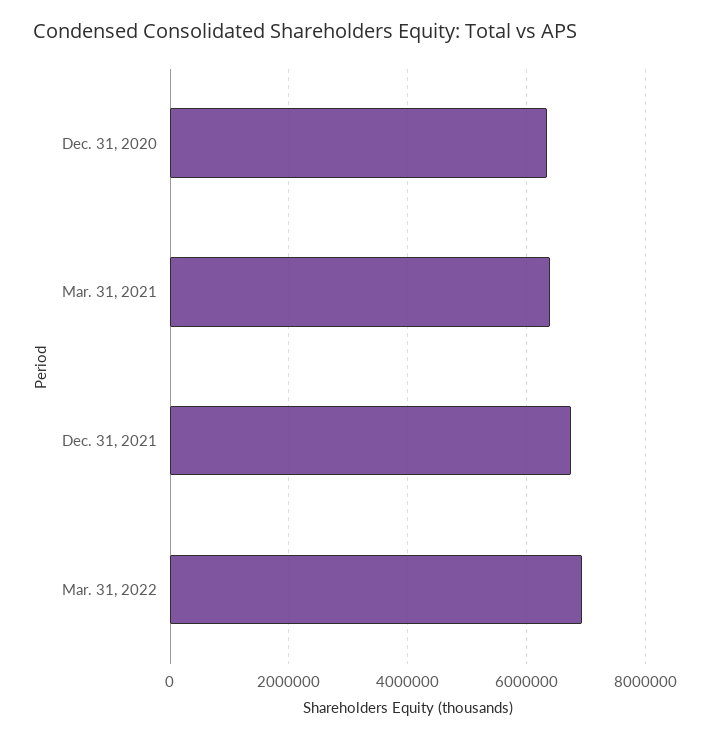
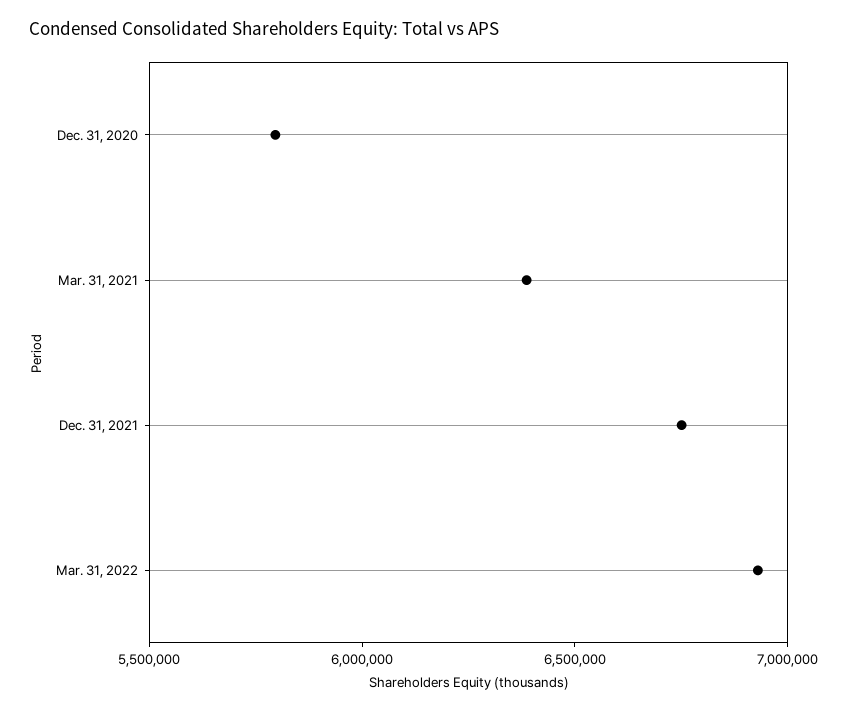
  {
-   "Dec. 31, 2020": 6400000,
+   "Dec. 31, 2020": 5800000,
    "Mar. 31, 2021": 6400000,
    "Dec. 31, 2021": 6800000,
    "Mar. 31, 2022": 6900000
  }

